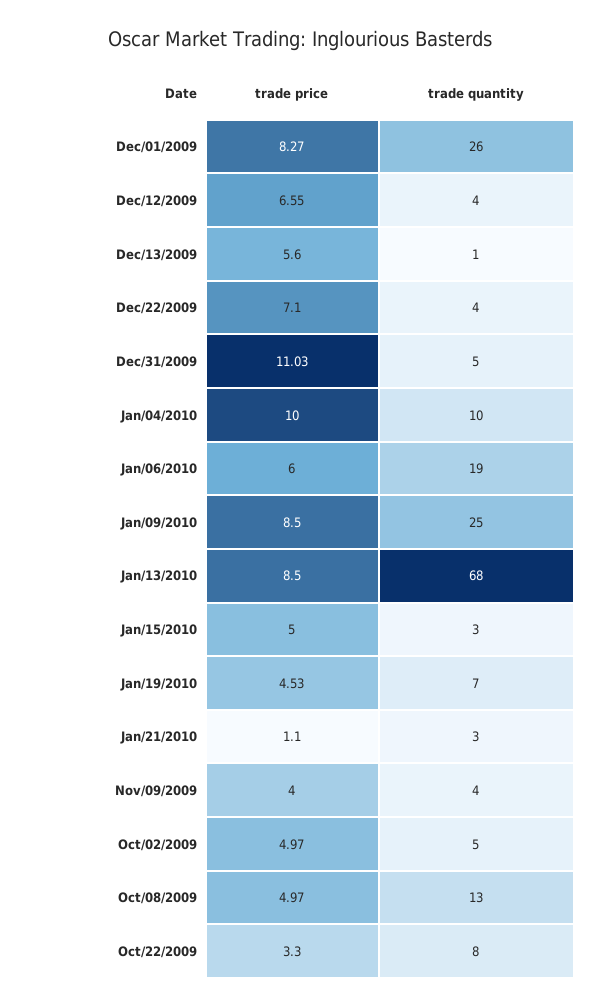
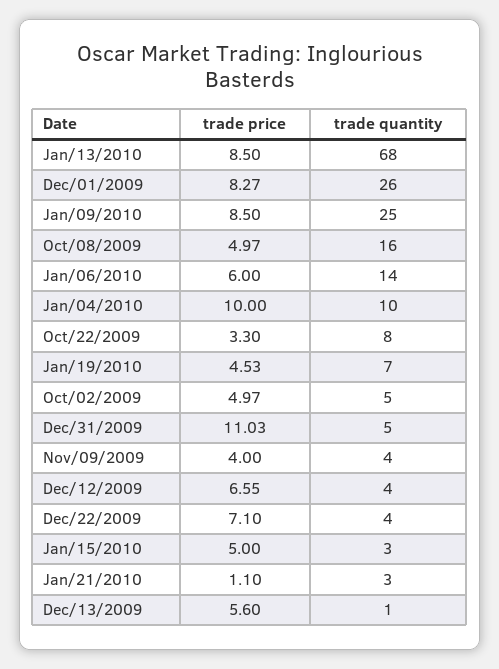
  {
    "trade price": {
      "Dec/01/2009": 8.27,
      "Dec/12/2009": 6.55,
      "Dec/13/2009": 5.6,
      "Dec/22/2009": 7.1,
      "Dec/31/2009": 11.03,
      "Jan/04/2010": 10,
      "Jan/06/2010": 6,
      "Jan/09/2010": 8.5,
      "Jan/13/2010": 8.5,
      "Jan/15/2010": 5,
      "Jan/19/2010": 4.53,
      "Jan/21/2010": 1.1,
      "Nov/09/2009": 4,
      "Oct/02/2009": 4.97,
      "Oct/08/2009": 4.97,
      "Oct/22/2009": 3.3
    },
    "trade quantity": {
      "Dec/01/2009": 26,
      "Dec/12/2009": 4,
      "Dec/13/2009": 1,
      "Dec/22/2009": 4,
      "Dec/31/2009": 5,
      "Jan/04/2010": 10,
-     "Jan/06/2010": 19,
+     "Jan/06/2010": 14,
      "Jan/09/2010": 25,
      "Jan/13/2010": 68,
      "Jan/15/2010": 3,
      "Jan/19/2010": 7,
      "Jan/21/2010": 3,
      "Nov/09/2009": 4,
      "Oct/02/2009": 5,
-     "Oct/08/2009": 13,
+     "Oct/08/2009": 16,
      "Oct/22/2009": 8
    }
  }

